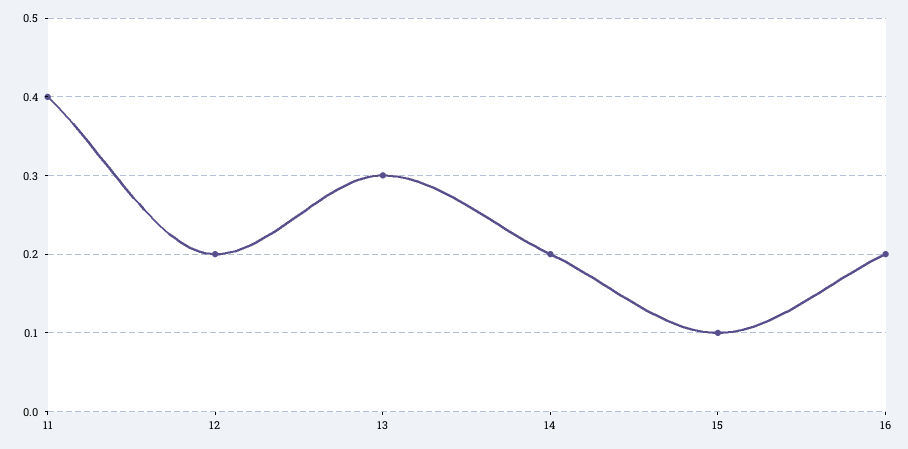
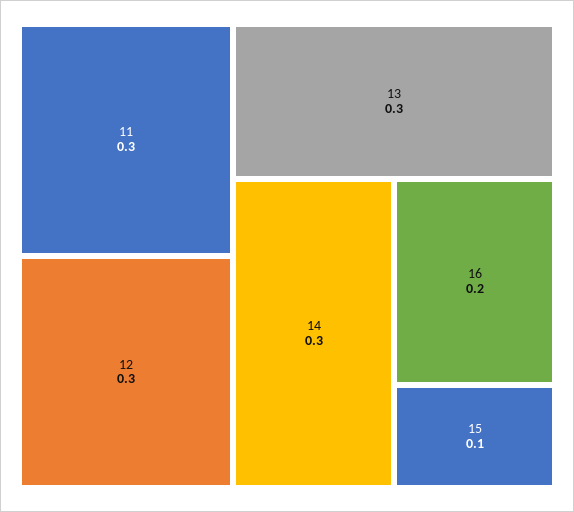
  {
-   "11": 0.4,
+   "11": 0.3,
-   "12": 0.2,
+   "12": 0.3,
    "13": 0.3,
-   "14": 0.2,
+   "14": 0.3,
    "15": 0.1,
    "16": 0.2
  }

